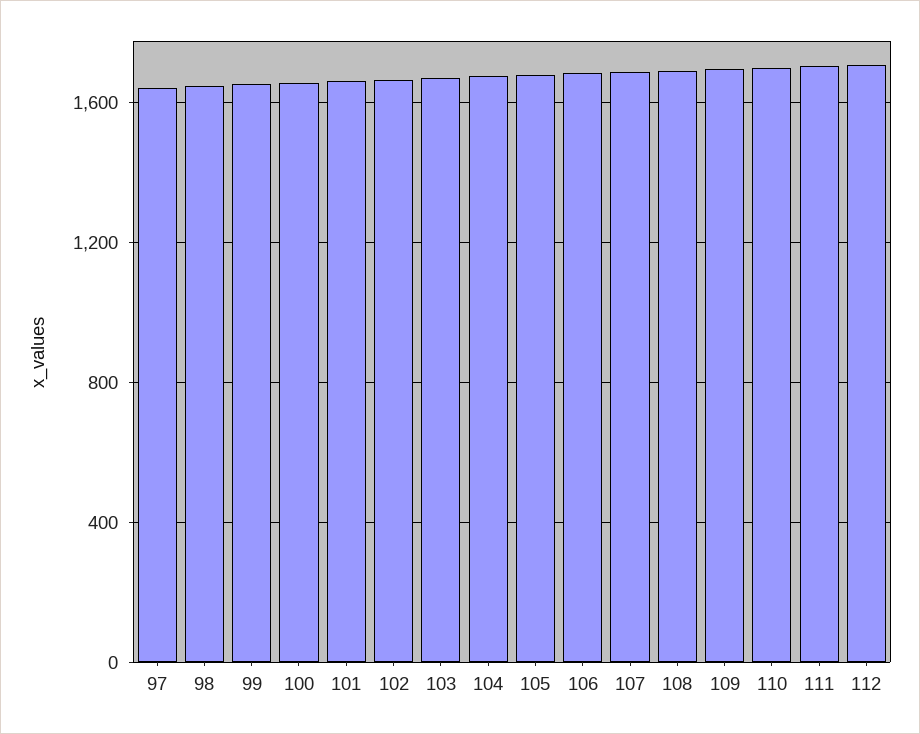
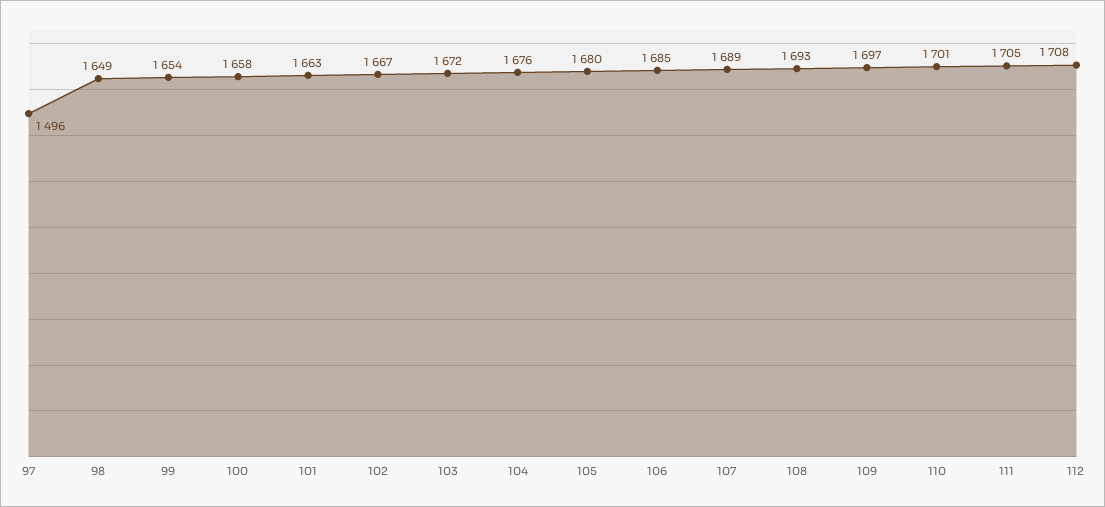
  {
-   "97": 1650,
+   "97": 1496,
    "98": 1649,
    "99": 1654,
    "100": 1658,
    "101": 1663,
    "102": 1667,
    "103": 1672,
    "104": 1676,
    "105": 1680,
    "106": 1685,
    "107": 1689,
    "108": 1693,
    "109": 1697,
    "110": 1701,
    "111": 1705,
    "112": 1708
  }

